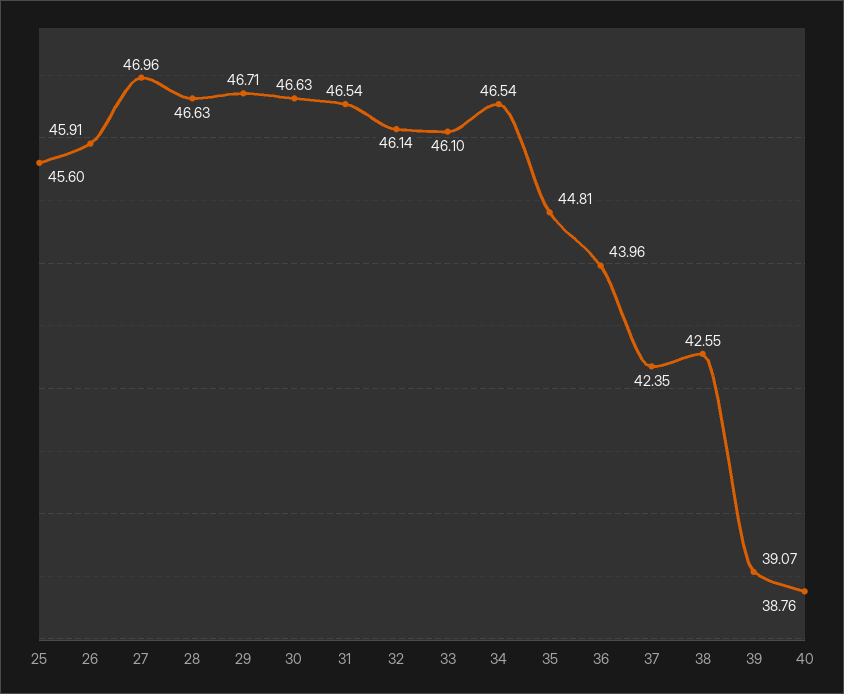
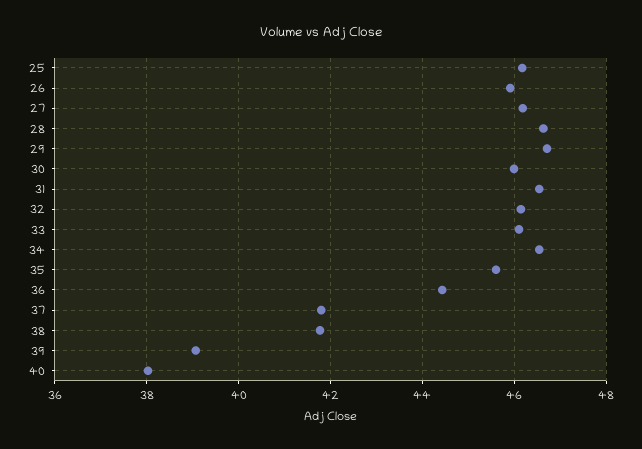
  {
-   "25": 45.6,
+   "25": 46.2,
    "26": 45.91,
-   "27": 46.96,
+   "27": 46.2,
    "28": 46.63,
    "29": 46.71,
-   "30": 46.63,
+   "30": 46,
    "31": 46.54,
    "32": 46.14,
    "33": 46.1,
    "34": 46.54,
-   "35": 44.81,
+   "35": 45.6,
-   "36": 43.96,
+   "36": 44.4,
-   "37": 42.35,
+   "37": 41.8,
-   "38": 42.55,
+   "38": 41.8,
    "39": 39.07,
-   "40": 38.76
+   "40": 38
  }

